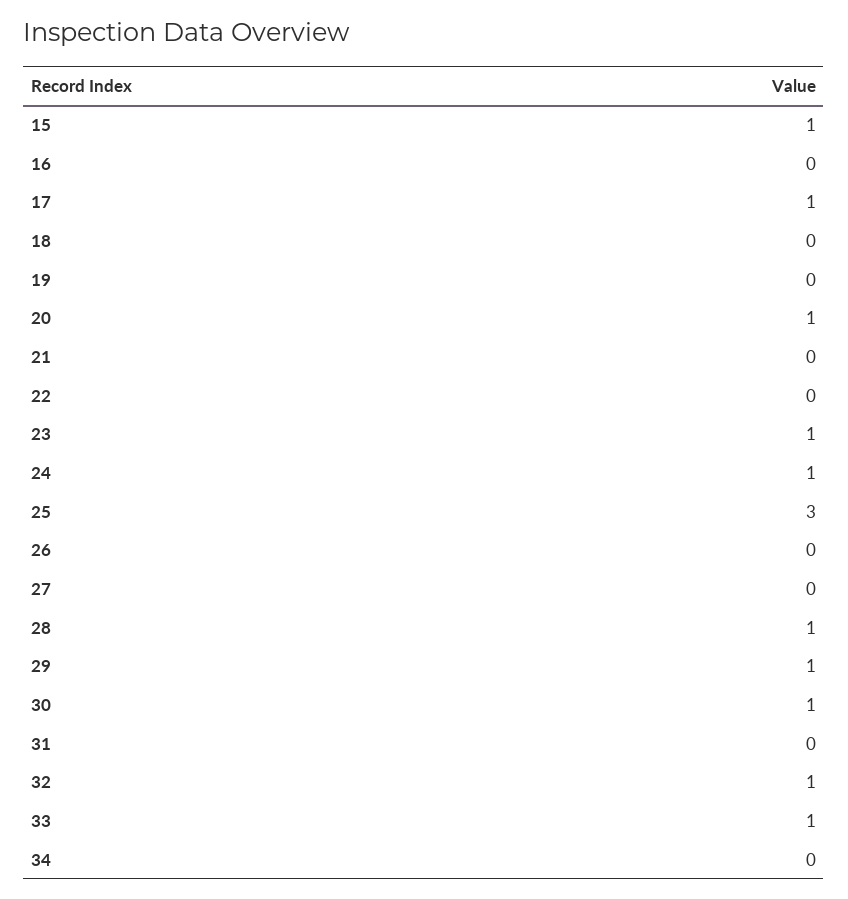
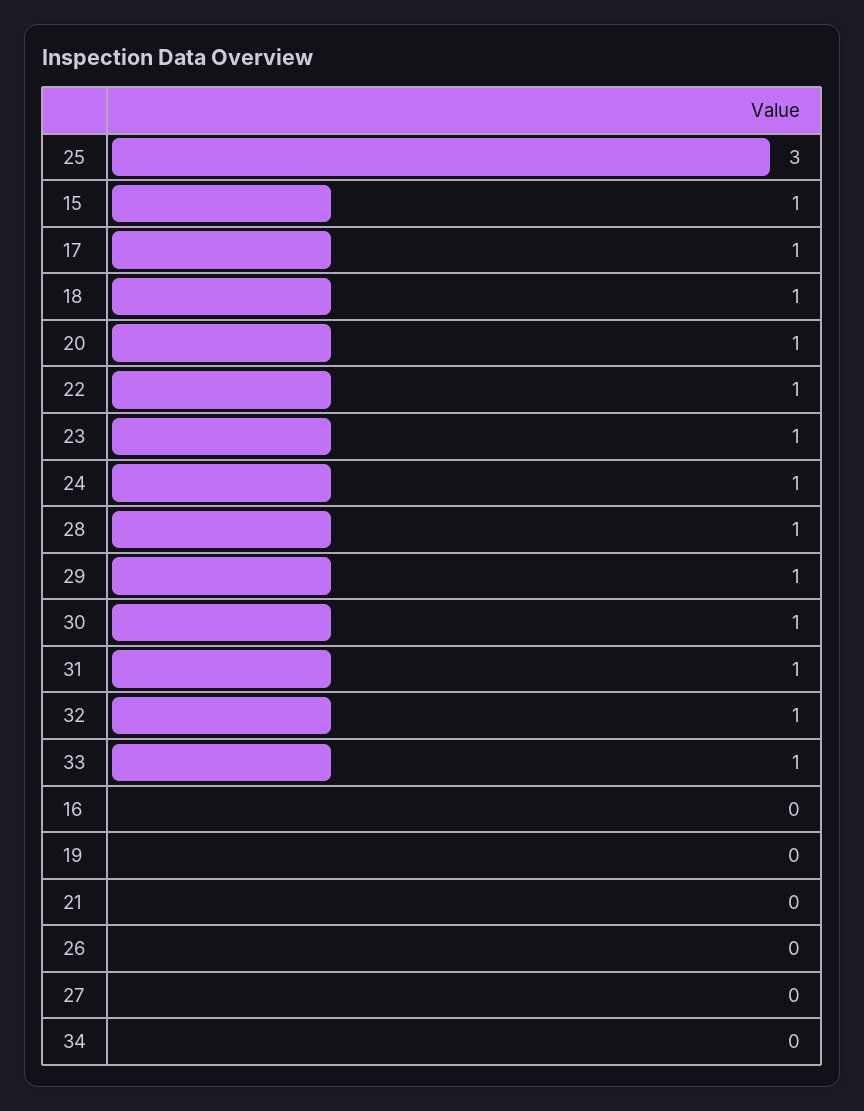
  {
    "15": 1,
    "16": 0,
    "17": 1,
-   "18": 0,
+   "18": 1,
    "19": 0,
    "20": 1,
    "21": 0,
-   "22": 0,
+   "22": 1,
    "23": 1,
    "24": 1,
    "25": 3,
    "26": 0,
    "27": 0,
    "28": 1,
    "29": 1,
    "30": 1,
-   "31": 0,
+   "31": 1,
    "32": 1,
    "33": 1,
    "34": 0
  }

